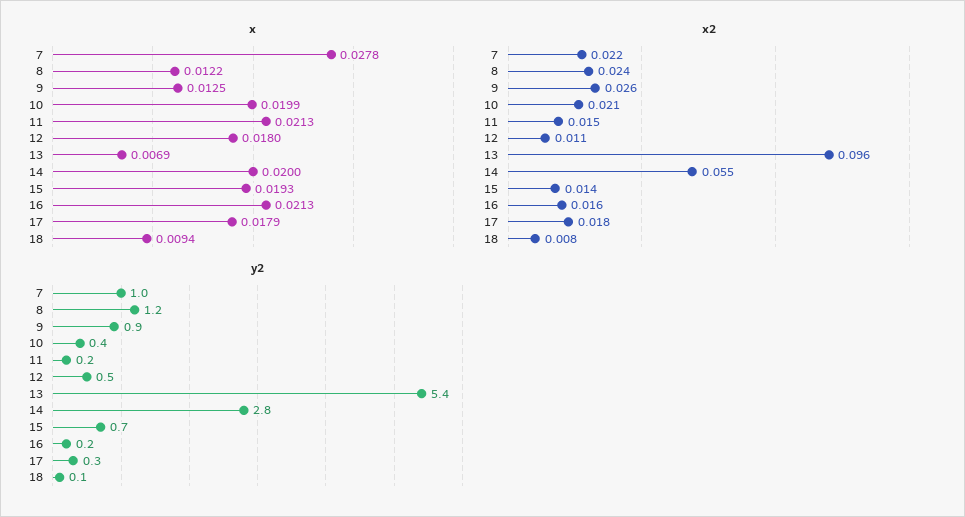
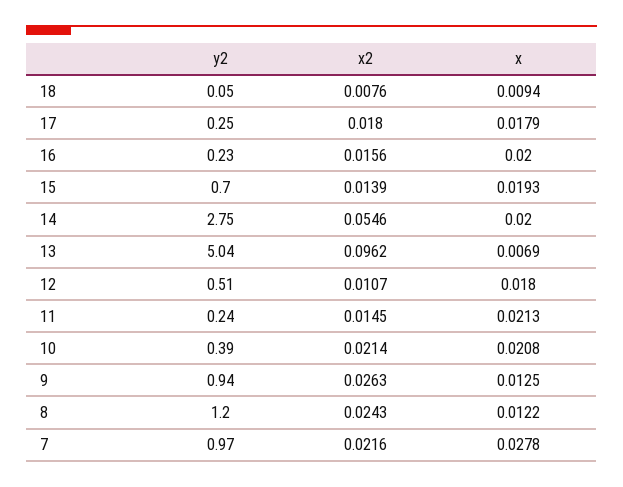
  {
    "x": {
      "7": 0.0278,
      "8": 0.0122,
      "9": 0.0125,
-     "10": 0.0199,
+     "10": 0.0208,
      "11": 0.0213,
      "12": 0.018,
      "13": 0.0069,
      "14": 0.02,
      "15": 0.0193,
-     "16": 0.0213,
+     "16": 0.02,
      "17": 0.0179,
      "18": 0.0094
    },
    "x2": {
      "7": 0.0216,
      "8": 0.0243,
      "9": 0.0263,
      "10": 0.0214,
      "11": 0.0145,
      "12": 0.0107,
      "13": 0.0962,
      "14": 0.0546,
      "15": 0.0139,
      "16": 0.0156,
      "17": 0.018,
      "18": 0.0076
    },
    "y2": {
      "7": 0.97,
      "8": 1.2,
      "9": 0.94,
      "10": 0.39,
      "11": 0.24,
      "12": 0.51,
-     "13": 5.4,
+     "13": 5.04,
      "14": 2.75,
      "15": 0.7,
      "16": 0.23,
      "17": 0.25,
      "18": 0.05
    }
  }

